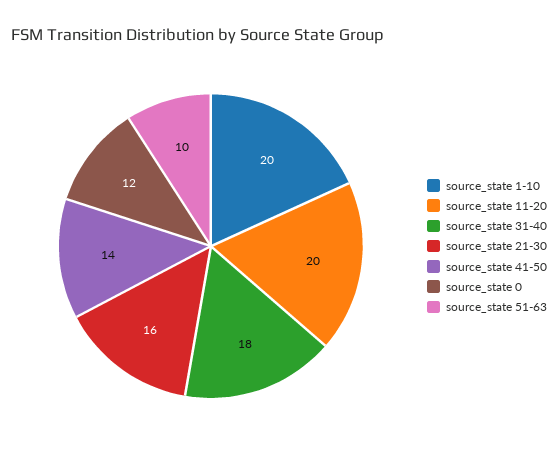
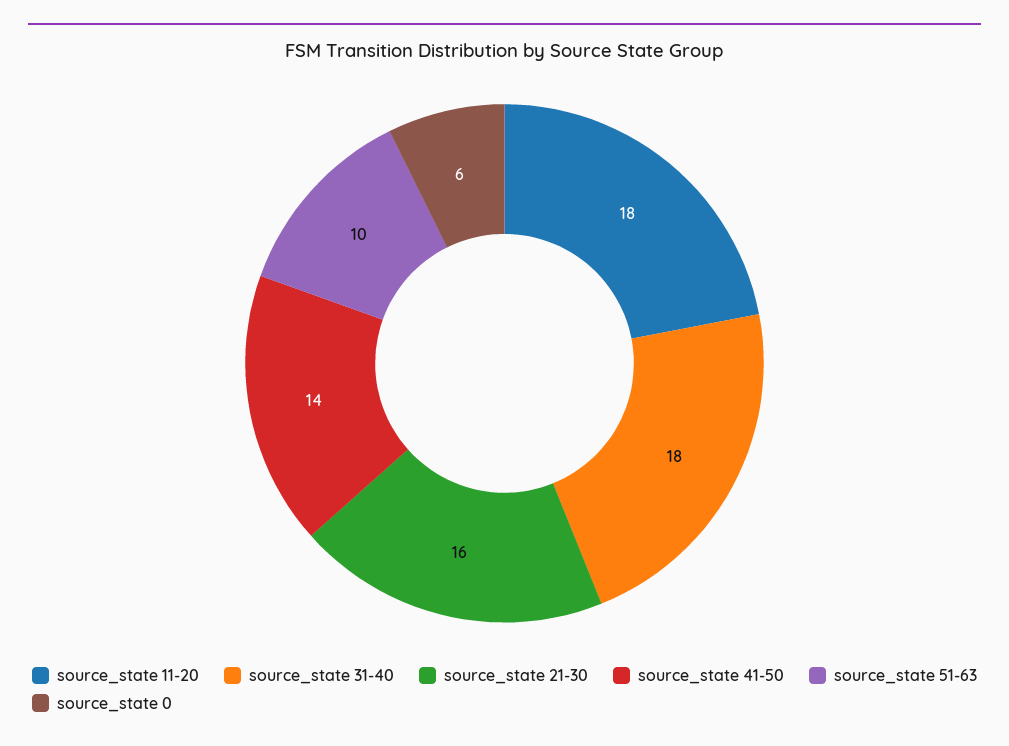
  {
-   "source_state 1-10": 20,
-   "source_state 11-20": 20,
+   "source_state 11-20": 18,
    "source_state 31-40": 18,
    "source_state 21-30": 16,
    "source_state 41-50": 14,
-   "source_state 0": 12,
+   "source_state 0": 6,
    "source_state 51-63": 10
  }

